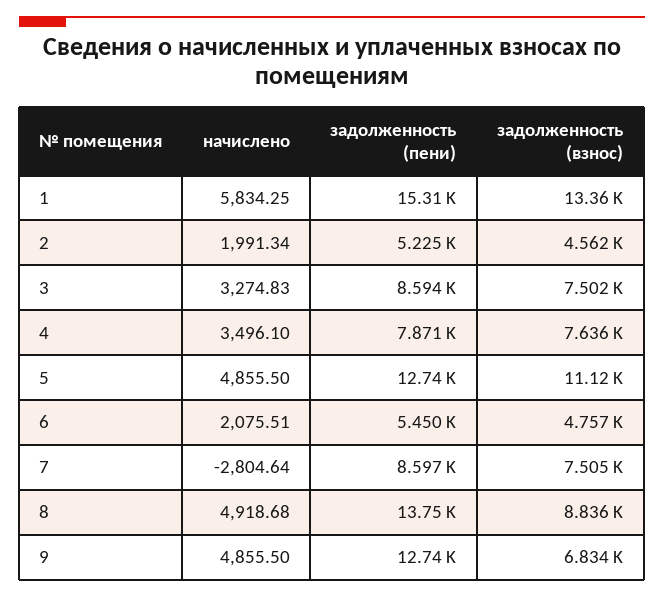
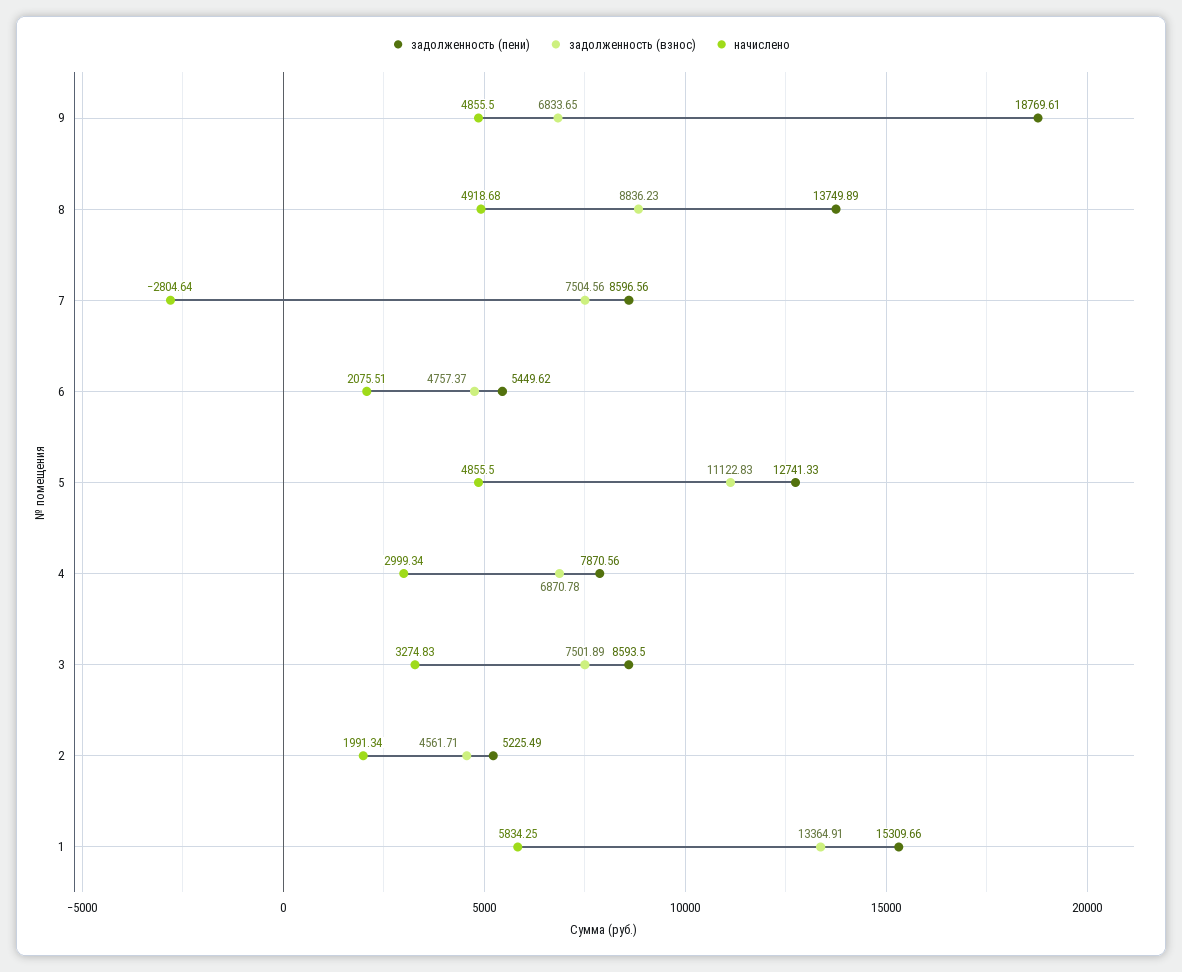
  {
    "начислено": {
      "1": 5834.25,
      "2": 1991.34,
      "3": 3274.83,
-     "4": 3496.1,
+     "4": 2999.34,
      "5": 4855.5,
      "6": 2075.51,
      "7": -2804.64,
      "8": 4918.68,
      "9": 4855.5
    },
    "задолженность (пени)": {
      "1": 15309.66,
      "2": 5225.49,
      "3": 8593.5,
      "4": 7870.56,
      "5": 12741.33,
      "6": 5449.62,
      "7": 8596.56,
      "8": 13749.89,
-     "9": 12740
+     "9": 18769.61
    },
    "задолженность (взнос)": {
      "1": 13364.91,
      "2": 4561.71,
      "3": 7501.89,
-     "4": 7636,
+     "4": 6870.78,
      "5": 11122.83,
      "6": 4757.37,
      "7": 7504.56,
      "8": 8836.23,
      "9": 6833.65
    }
  }

